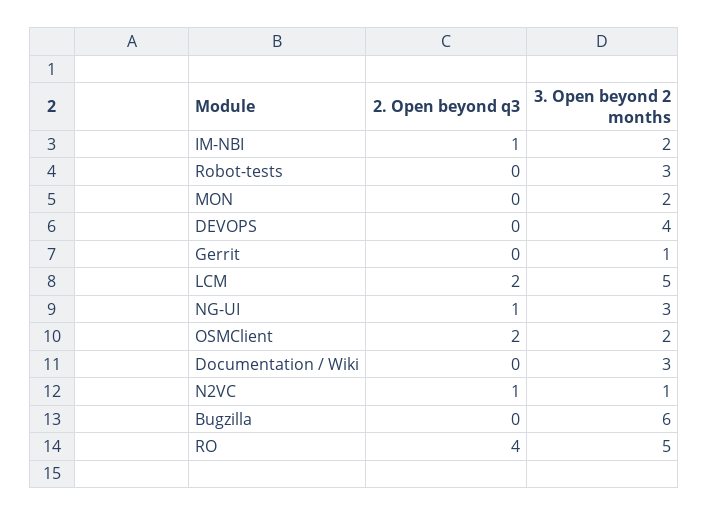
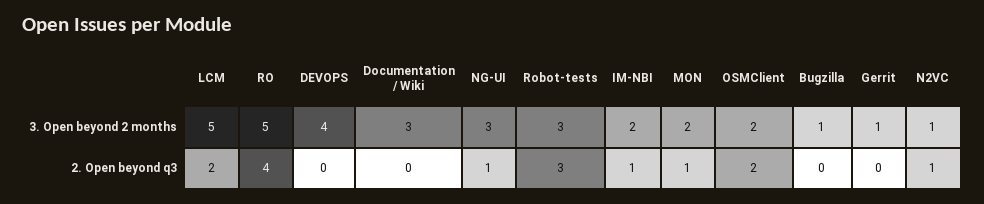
  {
    "2. Open beyond q3": {
      "IM-NBI": 1,
-     "Robot-tests": 0,
+     "Robot-tests": 3,
-     "MON": 0,
+     "MON": 1,
      "DEVOPS": 0,
      "Gerrit": 0,
      "LCM": 2,
      "NG-UI": 1,
      "OSMClient": 2,
      "Documentation / Wiki": 0,
      "N2VC": 1,
      "Bugzilla": 0,
      "RO": 4
    },
    "3. Open beyond 2 months": {
      "IM-NBI": 2,
      "Robot-tests": 3,
      "MON": 2,
      "DEVOPS": 4,
      "Gerrit": 1,
      "LCM": 5,
      "NG-UI": 3,
      "OSMClient": 2,
      "Documentation / Wiki": 3,
      "N2VC": 1,
-     "Bugzilla": 6,
+     "Bugzilla": 1,
      "RO": 5
    }
  }

